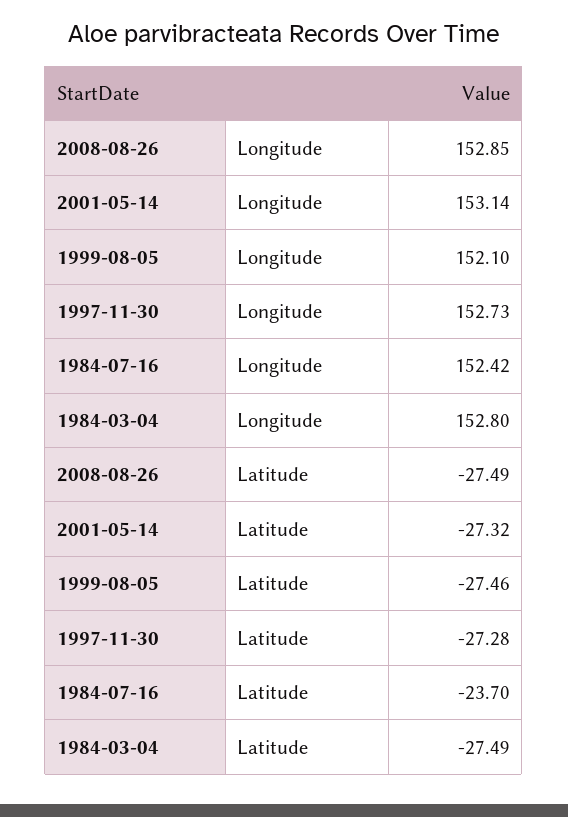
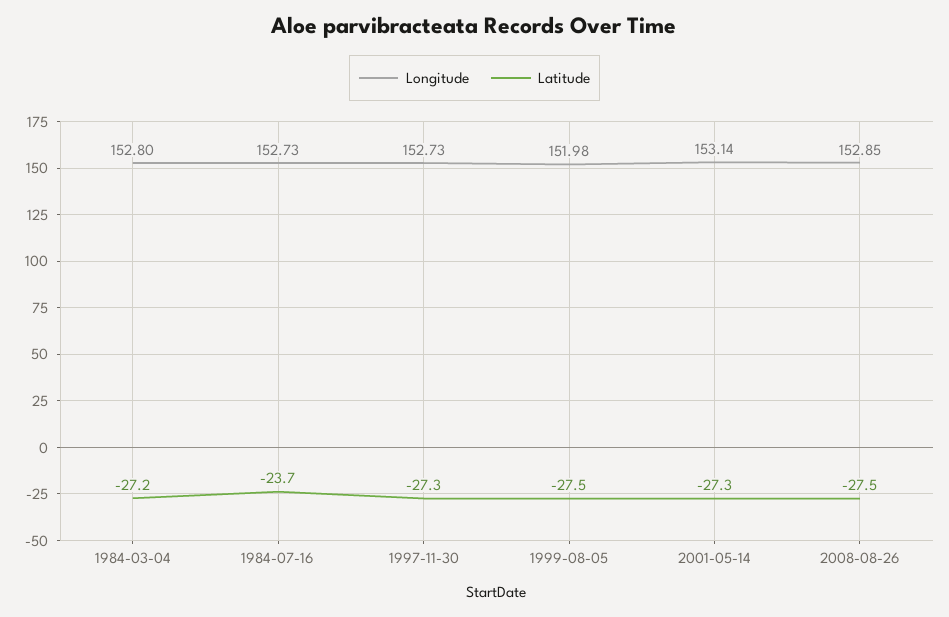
  {
    "Longitude": {
      "2008-08-26": 152.85,
      "2001-05-14": 153.14,
-     "1999-08-05": 152.1,
+     "1999-08-05": 151.98,
      "1997-11-30": 152.73,
-     "1984-07-16": 152.42,
+     "1984-07-16": 152.73,
      "1984-03-04": 152.8
    },
    "Latitude": {
      "2008-08-26": -27.49,
      "2001-05-14": -27.32,
      "1999-08-05": -27.46,
      "1997-11-30": -27.28,
      "1984-07-16": -23.7,
-     "1984-03-04": -27.49
+     "1984-03-04": -27.2
    }
  }

